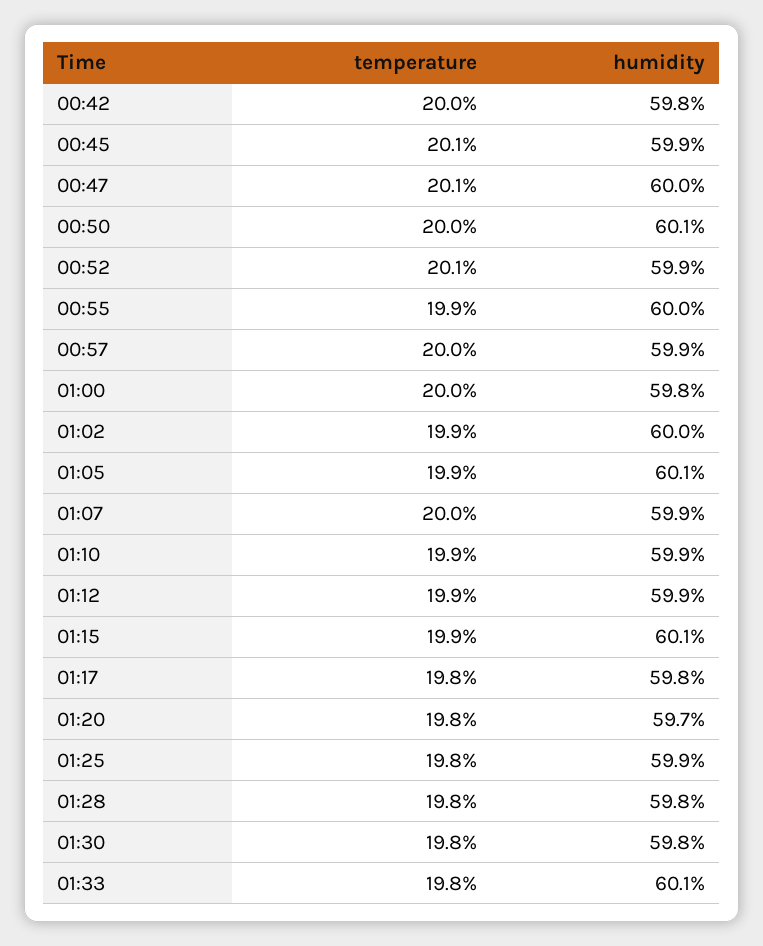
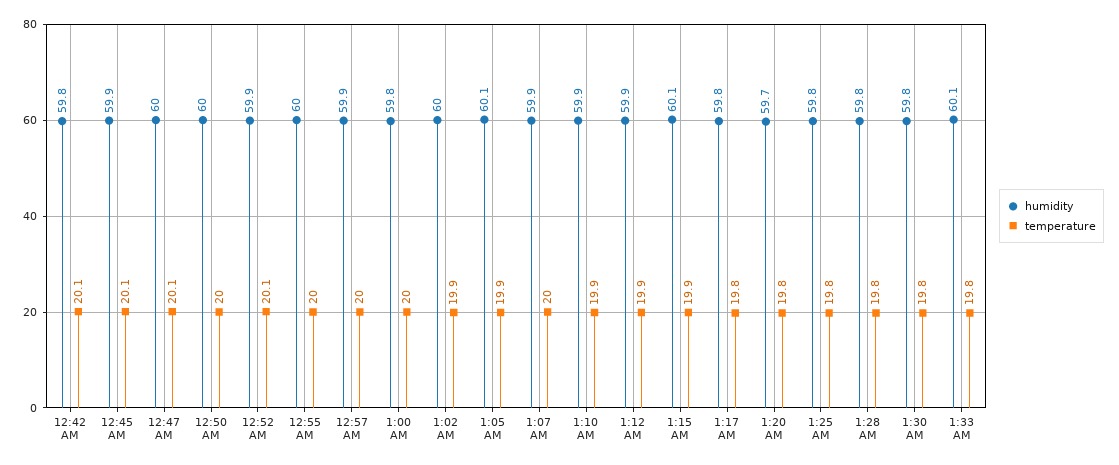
  {
    "temperature": {
-     "00:42": 20,
+     "00:42": 20.1,
      "00:45": 20.1,
      "00:47": 20.1,
      "00:50": 20,
      "00:52": 20.1,
-     "00:55": 19.9,
+     "00:55": 20,
      "00:57": 20,
      "01:00": 20,
      "01:02": 19.9,
      "01:05": 19.9,
      "01:07": 20,
      "01:10": 19.9,
      "01:12": 19.9,
      "01:15": 19.9,
      "01:17": 19.8,
      "01:20": 19.8,
      "01:25": 19.8,
      "01:28": 19.8,
      "01:30": 19.8,
      "01:33": 19.8
    },
    "humidity": {
      "00:42": 59.8,
      "00:45": 59.9,
      "00:47": 60,
-     "00:50": 60.1,
+     "00:50": 60,
      "00:52": 59.9,
      "00:55": 60,
      "00:57": 59.9,
      "01:00": 59.8,
      "01:02": 60,
      "01:05": 60.1,
      "01:07": 59.9,
      "01:10": 59.9,
      "01:12": 59.9,
      "01:15": 60.1,
      "01:17": 59.8,
      "01:20": 59.7,
-     "01:25": 59.9,
+     "01:25": 59.8,
      "01:28": 59.8,
      "01:30": 59.8,
      "01:33": 60.1
    }
  }

